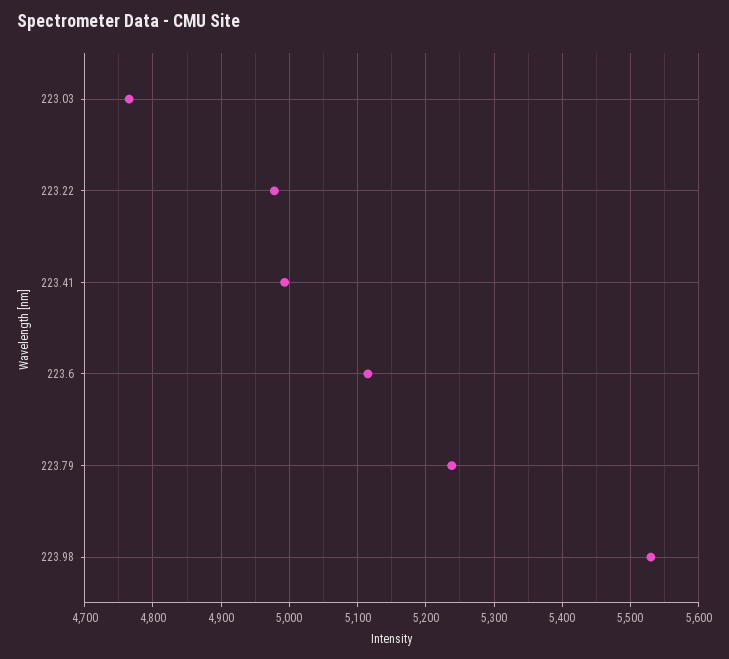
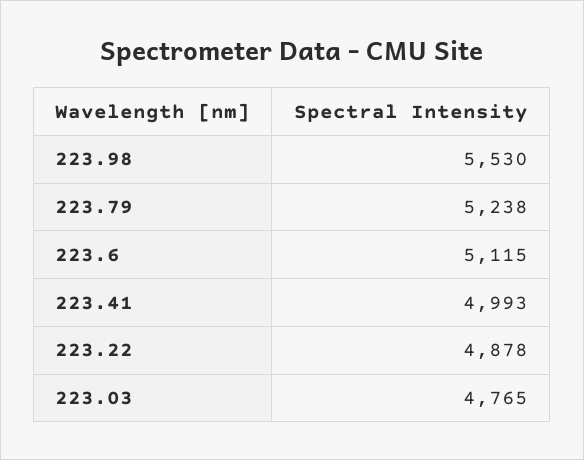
  {
    "223.03": 4765,
-   "223.22": 4980,
+   "223.22": 4878,
    "223.41": 4993,
    "223.6": 5115,
    "223.79": 5238,
    "223.98": 5530
  }

